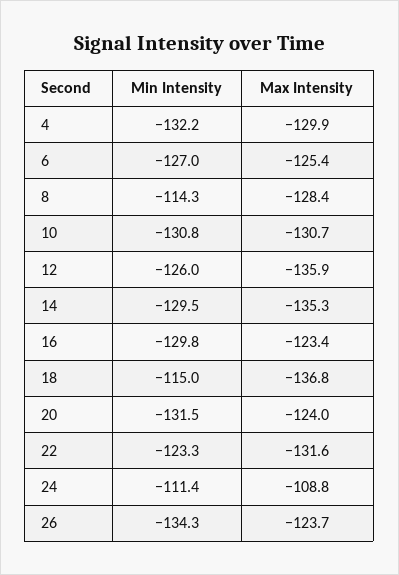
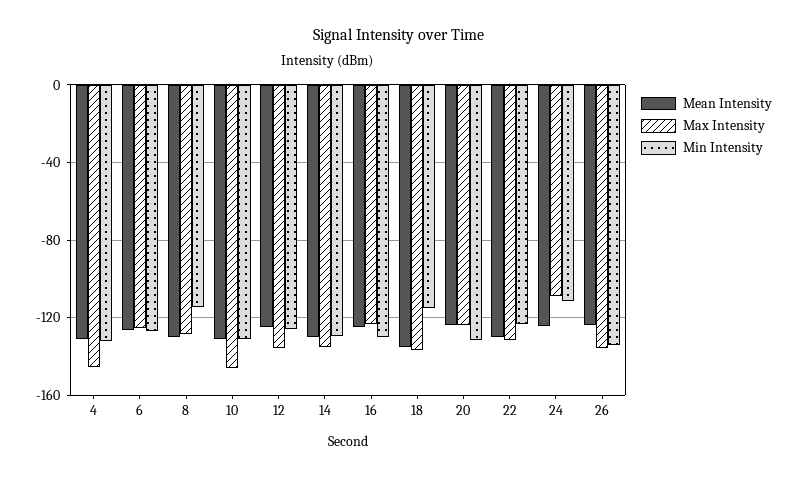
  {
    "Min Intensity": {
      "4": -132.2,
      "6": -127,
      "8": -114.3,
      "10": -130.8,
      "12": -126,
      "14": -129.5,
      "16": -129.8,
      "18": -115,
      "20": -131.5,
      "22": -123.3,
      "24": -111.4,
      "26": -134.3
    },
    "Max Intensity": {
-     "4": -129.9,
+     "4": -145,
      "6": -125.4,
      "8": -128.4,
-     "10": -130.7,
+     "10": -145,
      "12": -135.9,
      "14": -135.3,
      "16": -123.4,
      "18": -136.8,
      "20": -124,
      "22": -131.6,
      "24": -108.8,
-     "26": -123.7
+     "26": -135
-   }
+   },
+   "Mean Intensity": {
+     "4": -130,
+     "6": -125,
+     "8": -130,
+     "10": -130,
+     "12": -125,
+     "14": -130,
+     "16": -125,
+     "18": -135,
+     "20": -125,
+     "22": -130,
+     "24": -125,
+     "26": -125
+   }
  }

